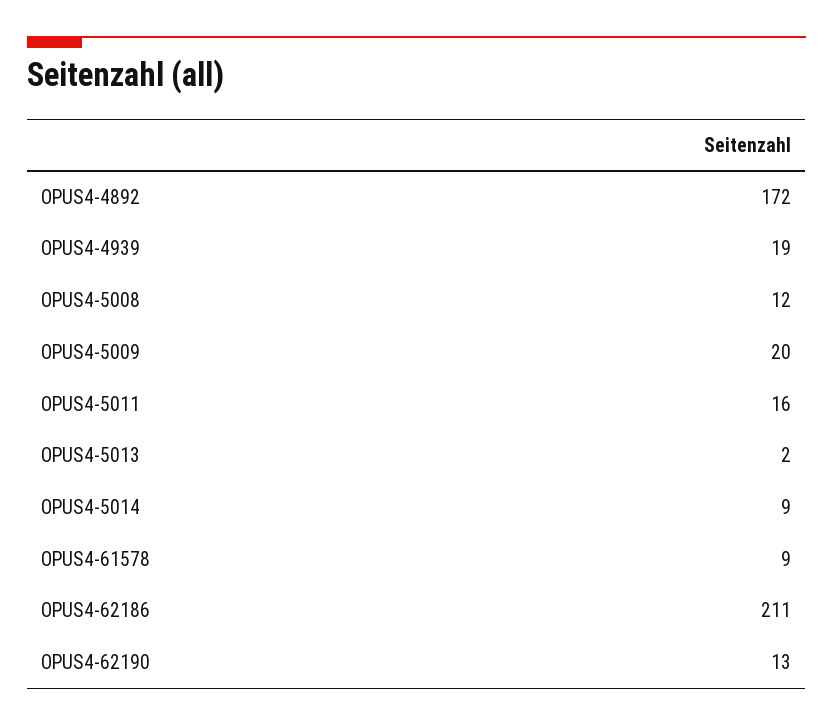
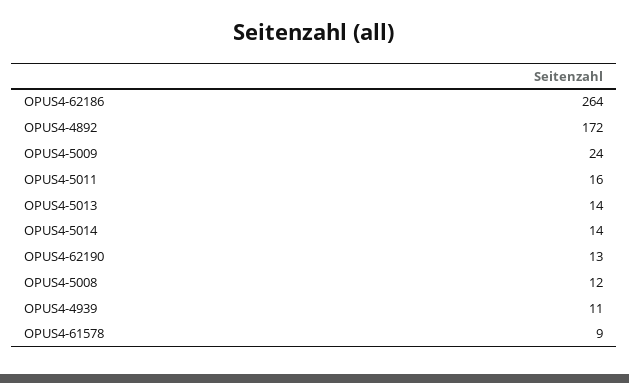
  {
    "OPUS4-4892": 172,
-   "OPUS4-4939": 19,
+   "OPUS4-4939": 11,
    "OPUS4-5008": 12,
-   "OPUS4-5009": 20,
+   "OPUS4-5009": 24,
    "OPUS4-5011": 16,
-   "OPUS4-5013": 2,
+   "OPUS4-5013": 14,
-   "OPUS4-5014": 9,
+   "OPUS4-5014": 14,
    "OPUS4-61578": 9,
-   "OPUS4-62186": 211,
+   "OPUS4-62186": 264,
    "OPUS4-62190": 13
  }

